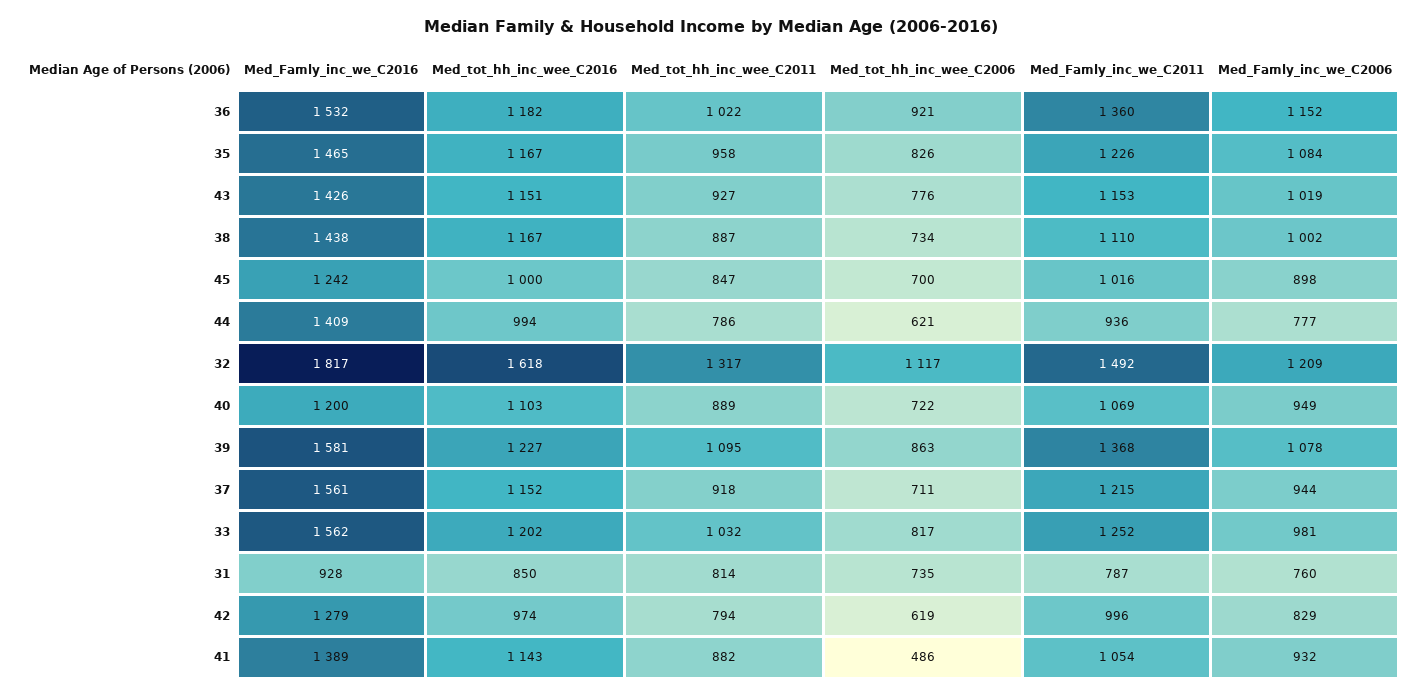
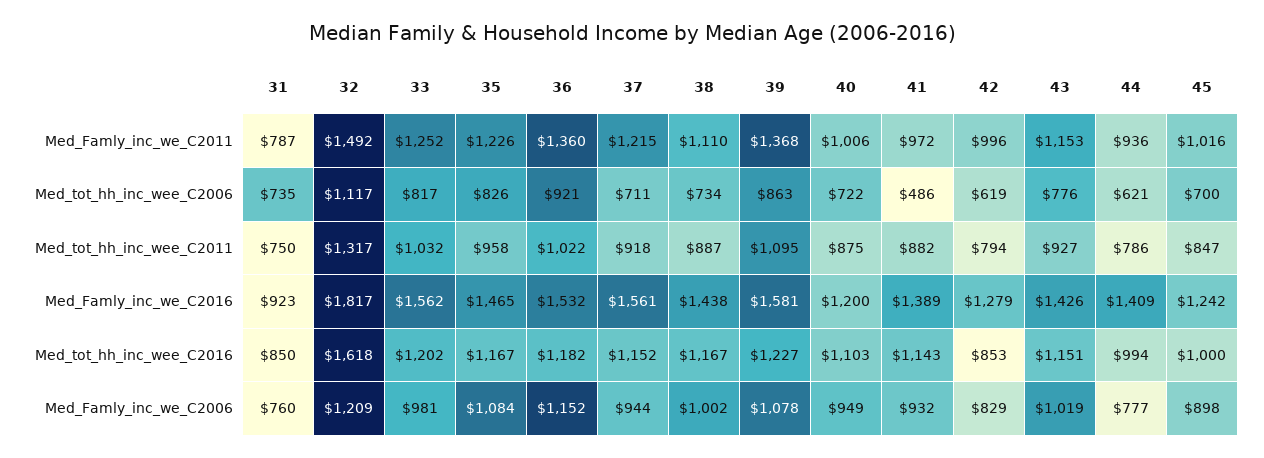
  {
    "Med_Famly_inc_we_C2016": {
      "36": 1532,
      "35": 1465,
      "43": 1426,
      "38": 1438,
      "45": 1242,
      "44": 1409,
      "32": 1817,
      "40": 1200,
      "39": 1581,
      "37": 1561,
      "33": 1562,
-     "31": 928,
+     "31": 923,
      "42": 1279,
      "41": 1389
    },
    "Med_tot_hh_inc_wee_C2016": {
      "36": 1182,
      "35": 1167,
      "43": 1151,
      "38": 1167,
      "45": 1000,
      "44": 994,
      "32": 1618,
      "40": 1103,
      "39": 1227,
      "37": 1152,
      "33": 1202,
      "31": 850,
-     "42": 974,
+     "42": 853,
      "41": 1143
    },
    "Med_tot_hh_inc_wee_C2011": {
      "36": 1022,
      "35": 958,
      "43": 927,
      "38": 887,
      "45": 847,
      "44": 786,
      "32": 1317,
-     "40": 889,
+     "40": 875,
      "39": 1095,
      "37": 918,
      "33": 1032,
-     "31": 814,
+     "31": 750,
      "42": 794,
      "41": 882
    },
    "Med_tot_hh_inc_wee_C2006": {
      "36": 921,
      "35": 826,
      "43": 776,
      "38": 734,
      "45": 700,
      "44": 621,
      "32": 1117,
      "40": 722,
      "39": 863,
      "37": 711,
      "33": 817,
      "31": 735,
      "42": 619,
      "41": 486
    },
    "Med_Famly_inc_we_C2011": {
      "36": 1360,
      "35": 1226,
      "43": 1153,
      "38": 1110,
      "45": 1016,
      "44": 936,
      "32": 1492,
-     "40": 1069,
+     "40": 1006,
      "39": 1368,
      "37": 1215,
      "33": 1252,
      "31": 787,
      "42": 996,
-     "41": 1054
+     "41": 972
    },
    "Med_Famly_inc_we_C2006": {
      "36": 1152,
      "35": 1084,
      "43": 1019,
      "38": 1002,
      "45": 898,
      "44": 777,
      "32": 1209,
      "40": 949,
      "39": 1078,
      "37": 944,
      "33": 981,
      "31": 760,
      "42": 829,
      "41": 932
    }
  }

